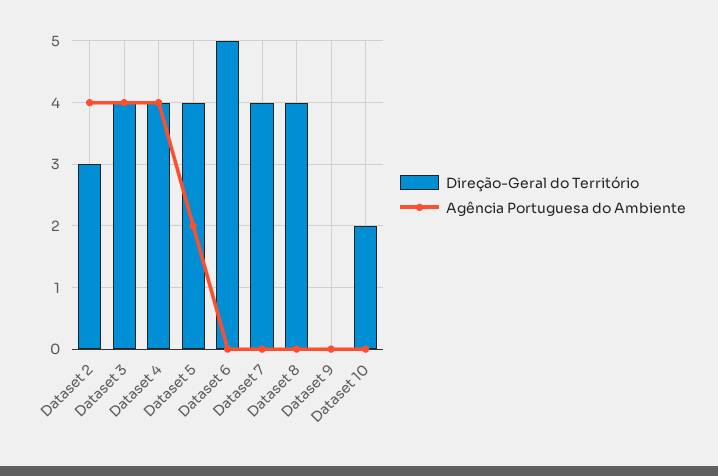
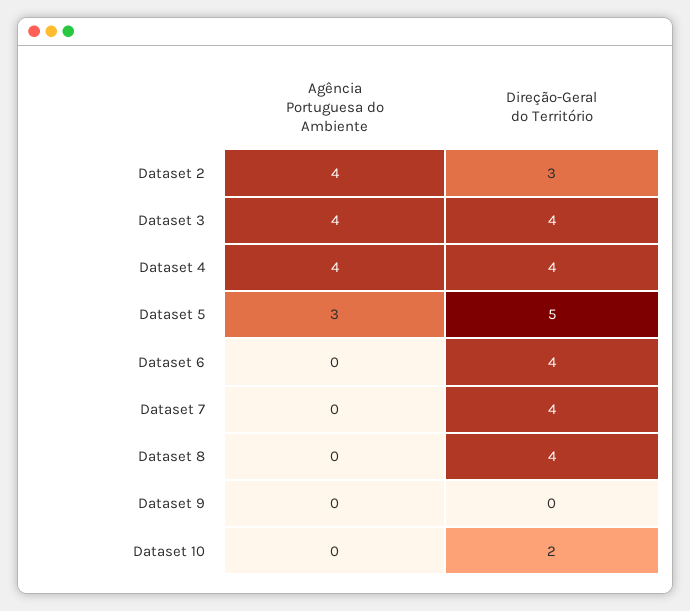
  {
    "Direção-Geral do Território": {
      "Dataset 2": 3,
      "Dataset 3": 4,
      "Dataset 4": 4,
-     "Dataset 5": 4,
+     "Dataset 5": 5,
-     "Dataset 6": 5,
+     "Dataset 6": 4,
      "Dataset 7": 4,
      "Dataset 8": 4,
      "Dataset 9": 0,
      "Dataset 10": 2
    },
    "Agência Portuguesa do Ambiente": {
      "Dataset 2": 4,
      "Dataset 3": 4,
      "Dataset 4": 4,
-     "Dataset 5": 2,
+     "Dataset 5": 3,
      "Dataset 6": 0,
      "Dataset 7": 0,
      "Dataset 8": 0,
      "Dataset 9": 0,
      "Dataset 10": 0
    }
  }

